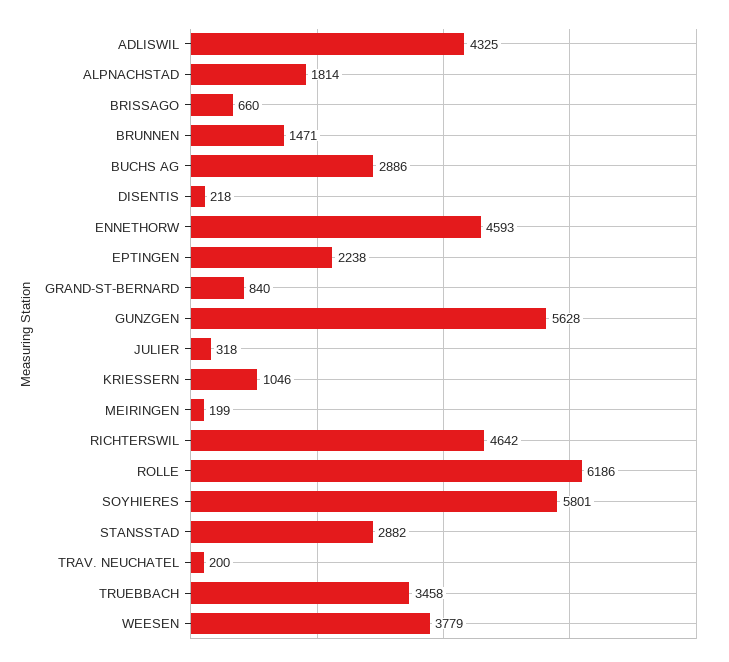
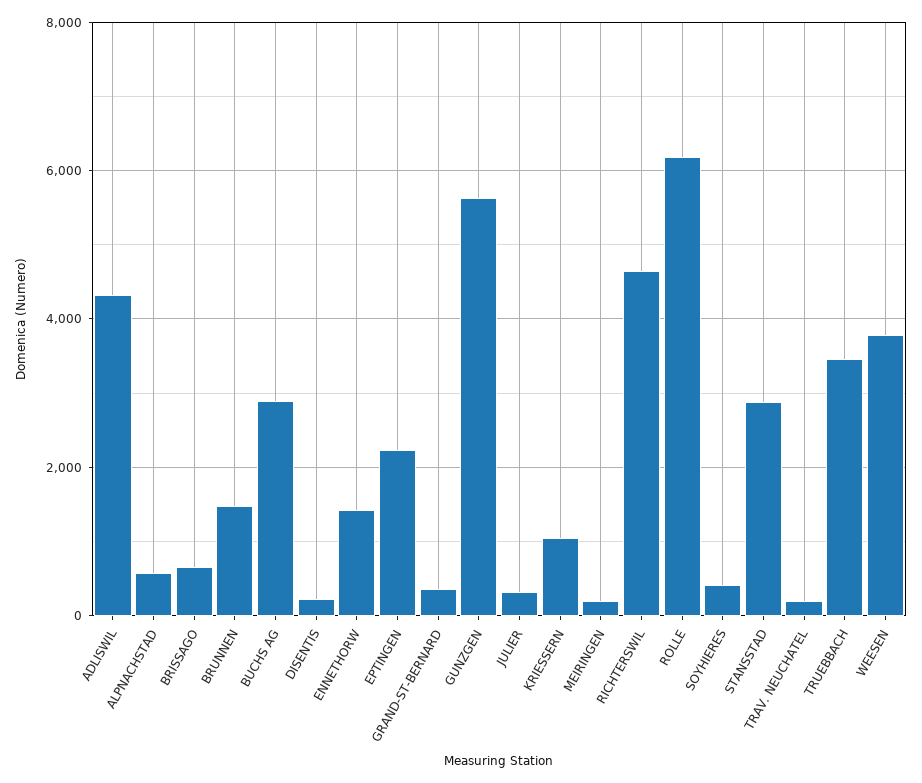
  {
    "ADLISWIL": 4325,
-   "ALPNACHSTAD": 1814,
+   "ALPNACHSTAD": 600,
    "BRISSAGO": 660,
    "BRUNNEN": 1471,
    "BUCHS AG": 2886,
    "DISENTIS": 218,
-   "ENNETHORW": 4593,
+   "ENNETHORW": 1400,
    "EPTINGEN": 2238,
-   "GRAND-ST-BERNARD": 840,
+   "GRAND-ST-BERNARD": 400,
    "GUNZGEN": 5628,
    "JULIER": 318,
    "KRIESSERN": 1046,
    "MEIRINGEN": 199,
    "RICHTERSWIL": 4642,
    "ROLLE": 6186,
-   "SOYHIERES": 5801,
+   "SOYHIERES": 400,
    "STANSSTAD": 2882,
    "TRAV. NEUCHATEL": 200,
    "TRUEBBACH": 3458,
    "WEESEN": 3779
  }

